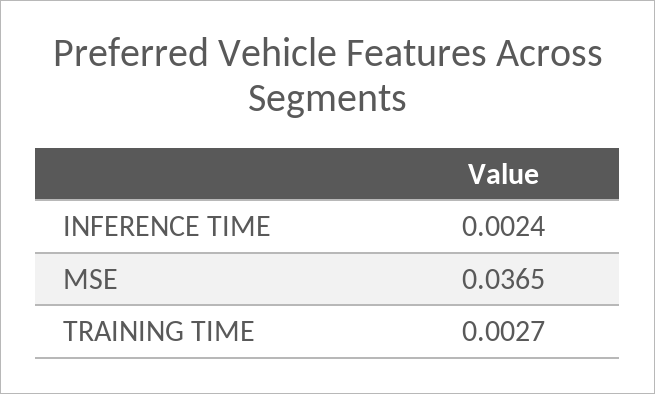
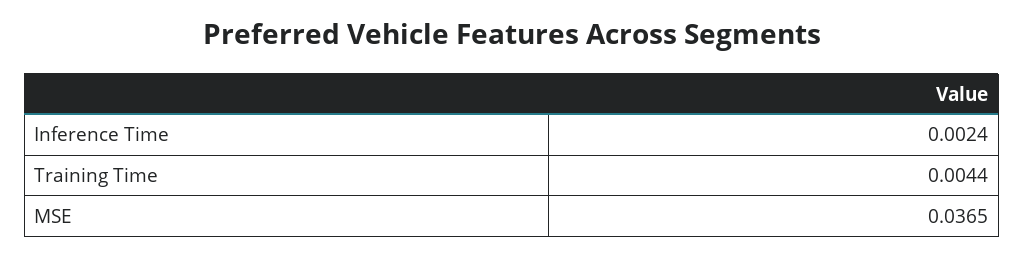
  {
    "INFERENCE TIME": 0.0024,
    "MSE": 0.0365,
-   "TRAINING TIME": 0.0027
+   "TRAINING TIME": 0.0044
  }

